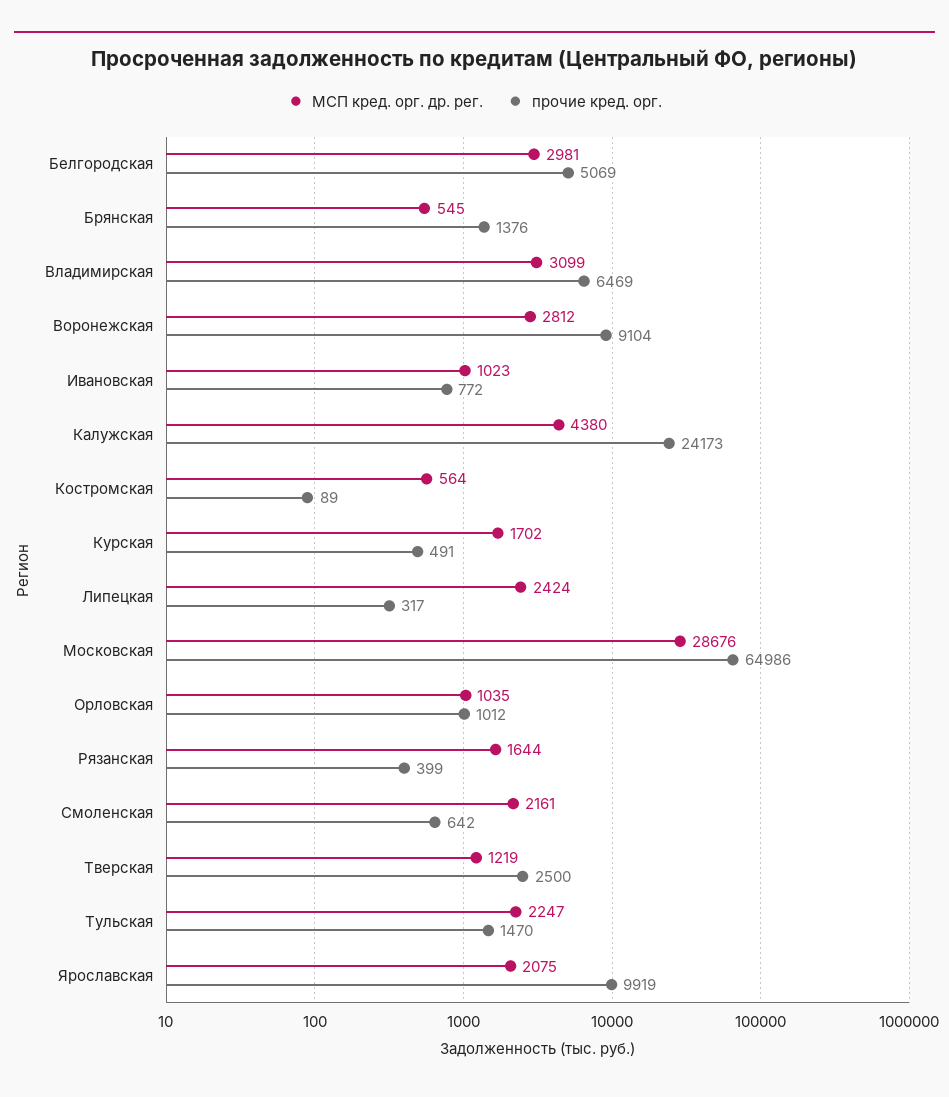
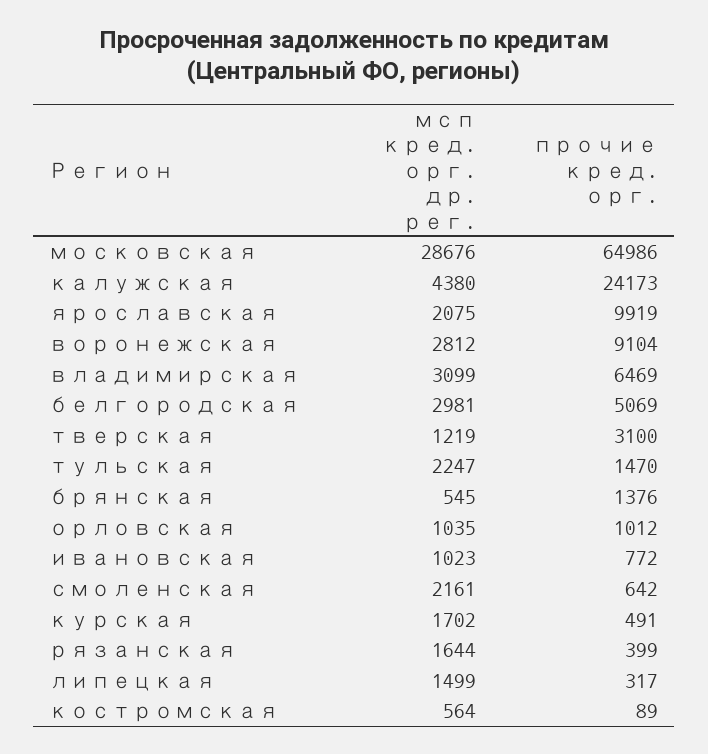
  {
    "МСП кред. орг. др. рег.": {
      "Белгородская": 2981,
      "Брянская": 545,
      "Владимирская": 3099,
      "Воронежская": 2812,
      "Ивановская": 1023,
      "Калужская": 4380,
      "Костромская": 564,
      "Курская": 1702,
-     "Липецкая": 2424,
+     "Липецкая": 1499,
      "Московская": 28676,
      "Орловская": 1035,
      "Рязанская": 1644,
      "Смоленская": 2161,
      "Тверская": 1219,
      "Тульская": 2247,
      "Ярославская": 2075
    },
    "прочие кред. орг.": {
      "Белгородская": 5069,
      "Брянская": 1376,
      "Владимирская": 6469,
      "Воронежская": 9104,
      "Ивановская": 772,
      "Калужская": 24173,
      "Костромская": 89,
      "Курская": 491,
      "Липецкая": 317,
      "Московская": 64986,
      "Орловская": 1012,
      "Рязанская": 399,
      "Смоленская": 642,
-     "Тверская": 2500,
+     "Тверская": 3100,
      "Тульская": 1470,
      "Ярославская": 9919
    }
  }

